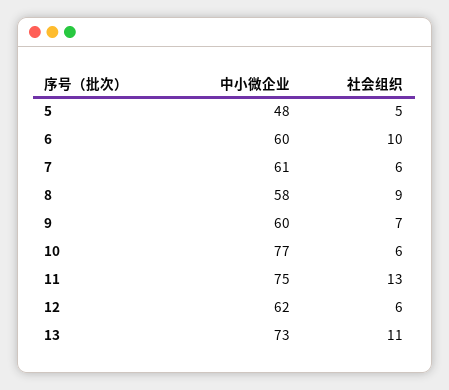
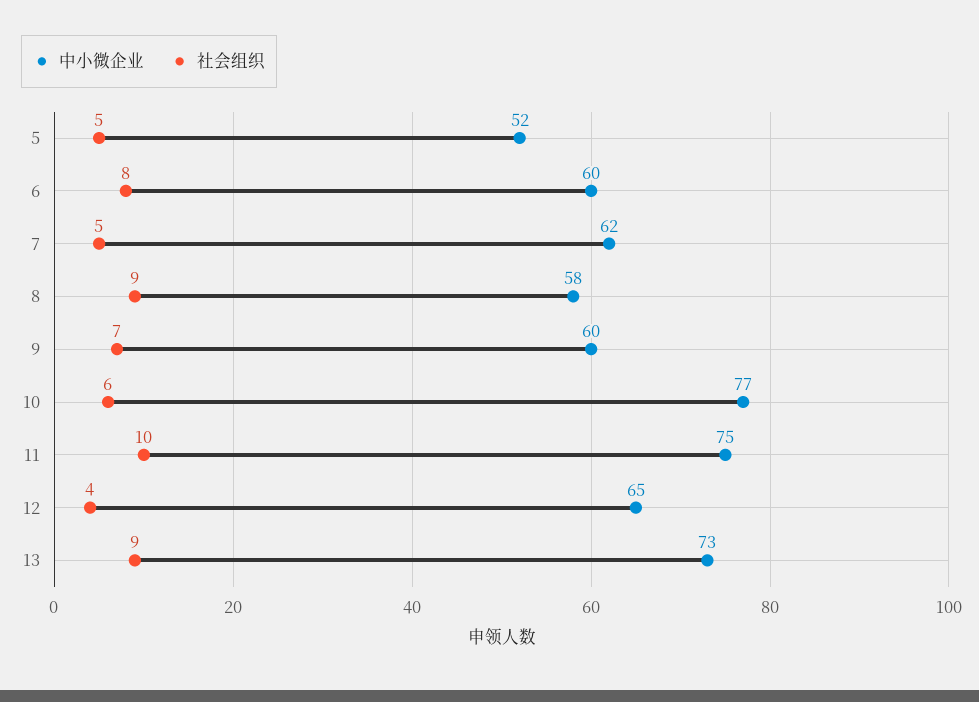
  {
    "中小微企业": {
-     "5": 48,
+     "5": 52,
      "6": 60,
-     "7": 61,
+     "7": 62,
      "8": 58,
      "9": 60,
      "10": 77,
      "11": 75,
-     "12": 62,
+     "12": 65,
      "13": 73
    },
    "社会组织": {
      "5": 5,
-     "6": 10,
+     "6": 8,
-     "7": 6,
+     "7": 5,
      "8": 9,
      "9": 7,
      "10": 6,
-     "11": 13,
+     "11": 10,
-     "12": 6,
+     "12": 4,
-     "13": 11
+     "13": 9
    }
  }

